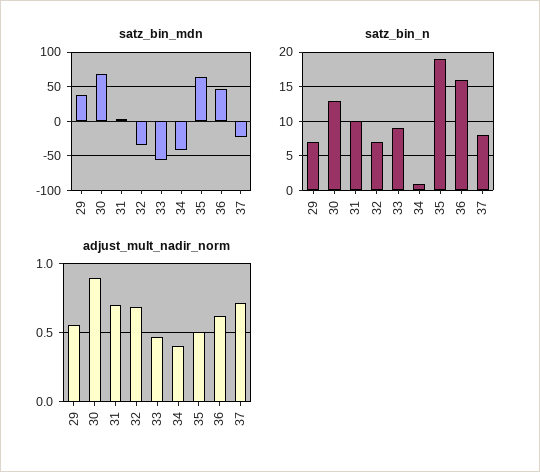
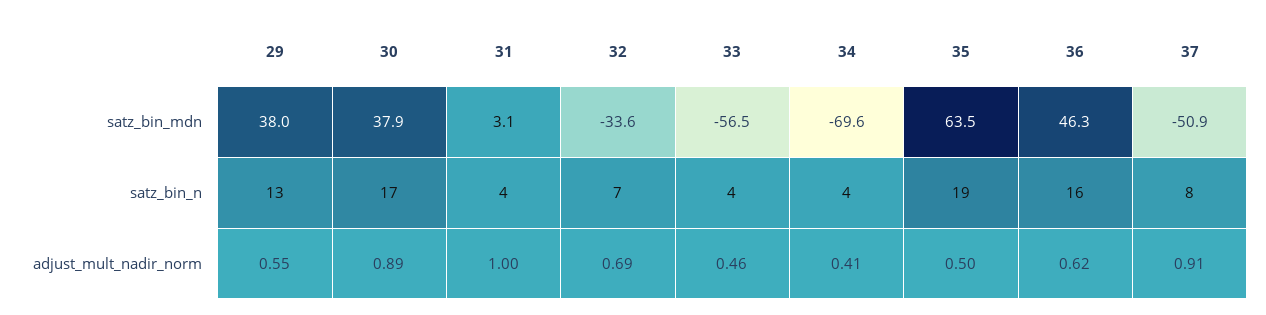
  {
    "satz_bin_mdn": {
      "29": 38,
-     "30": 70,
+     "30": 37.9,
      "31": 3.1,
      "32": -33.6,
      "33": -56.5,
-     "34": -40,
+     "34": -69.6,
      "35": 63.5,
      "36": 46.3,
-     "37": -20
+     "37": -50.9
    },
    "satz_bin_n": {
-     "29": 7,
+     "29": 13,
-     "30": 13,
+     "30": 17,
-     "31": 10,
+     "31": 4,
      "32": 7,
-     "33": 9,
+     "33": 4,
-     "34": 1,
+     "34": 4,
      "35": 19,
      "36": 16,
      "37": 8
    },
    "adjust_mult_nadir_norm": {
      "29": 0.55,
      "30": 0.89,
-     "31": 0.7,
+     "31": 1,
      "32": 0.69,
      "33": 0.46,
      "34": 0.41,
      "35": 0.5,
      "36": 0.62,
-     "37": 0.7
+     "37": 0.91
    }
  }

